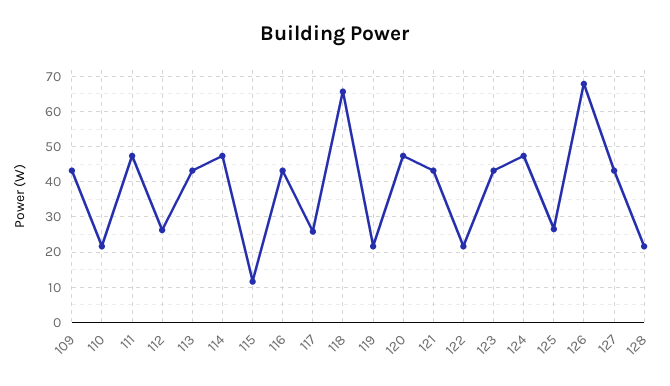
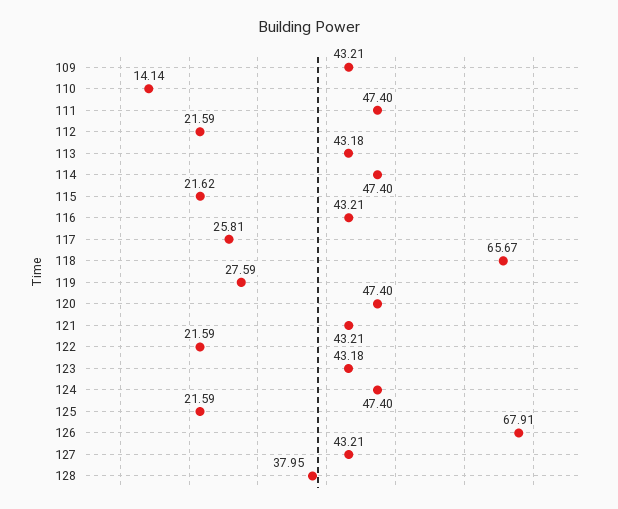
  {
    "109": 43.21,
-   "110": 22,
+   "110": 14.14,
    "111": 47.4,
-   "112": 26,
+   "112": 21.59,
    "113": 43.18,
    "114": 47.4,
-   "115": 12,
+   "115": 21.62,
    "116": 43.21,
    "117": 25.81,
    "118": 65.67,
-   "119": 22,
+   "119": 27.59,
    "120": 47.4,
    "121": 43.21,
    "122": 21.59,
    "123": 43.18,
    "124": 47.4,
-   "125": 26,
+   "125": 21.59,
    "126": 67.91,
    "127": 43.21,
-   "128": 22
+   "128": 37.95
  }

